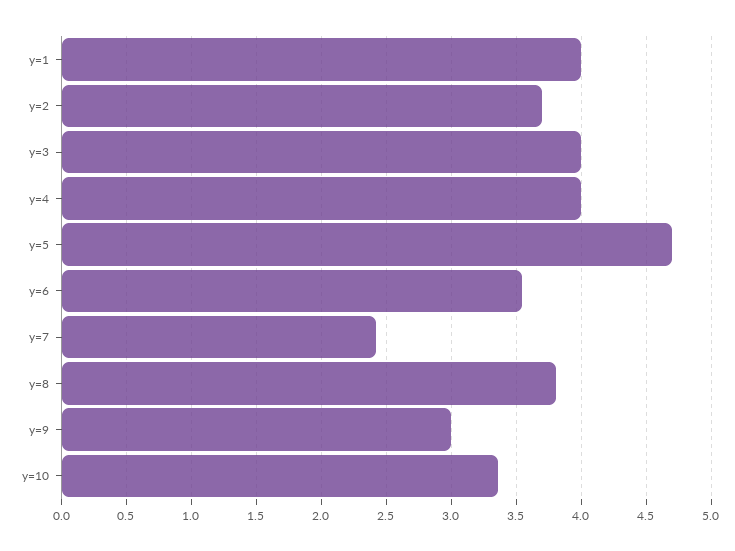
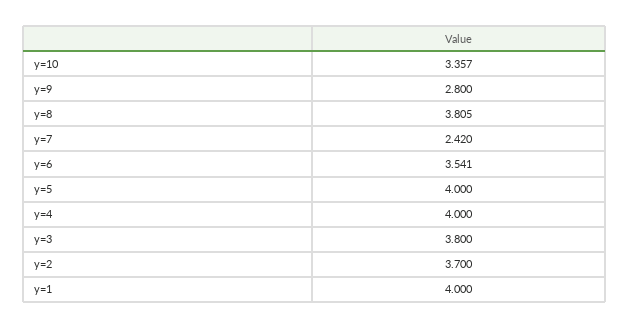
  {
    "y=1": 4,
    "y=2": 3.7,
-   "y=3": 4,
+   "y=3": 3.8,
    "y=4": 4,
-   "y=5": 4.7,
+   "y=5": 4,
    "y=6": 3.541,
    "y=7": 2.42,
    "y=8": 3.805,
-   "y=9": 3,
+   "y=9": 2.8,
    "y=10": 3.357
  }

